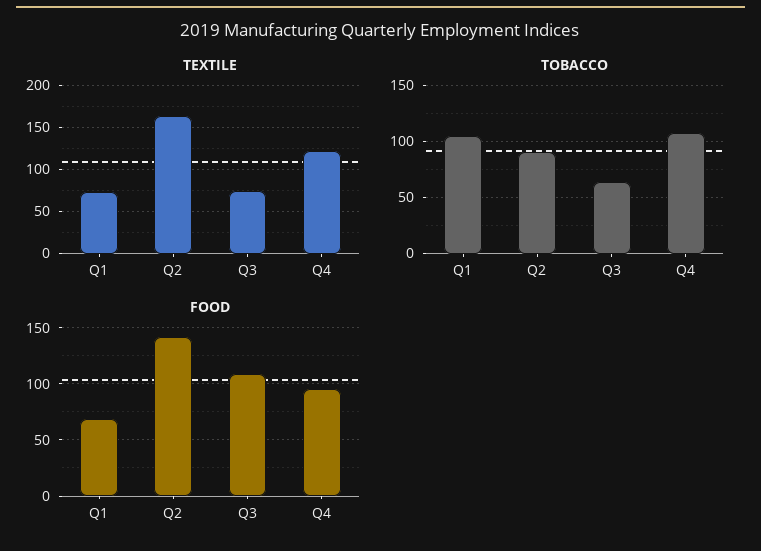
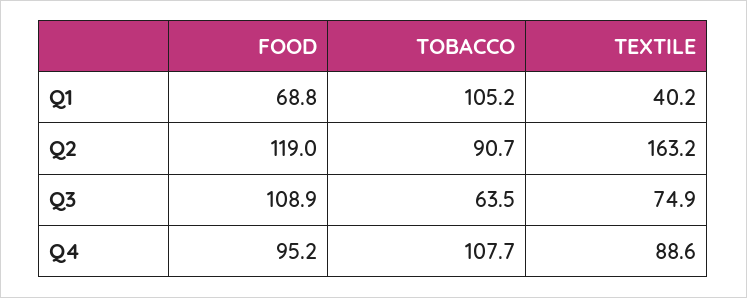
  {
    "TEXTILE": {
-     "Q1": 70,
+     "Q1": 40.2,
      "Q2": 163.2,
      "Q3": 74.9,
-     "Q4": 120
+     "Q4": 88.6
    },
    "TOBACCO": {
      "Q1": 105.2,
      "Q2": 90.7,
      "Q3": 63.5,
      "Q4": 107.7
    },
    "FOOD": {
      "Q1": 68.8,
-     "Q2": 140,
+     "Q2": 119,
      "Q3": 108.9,
      "Q4": 95.2
    }
  }

